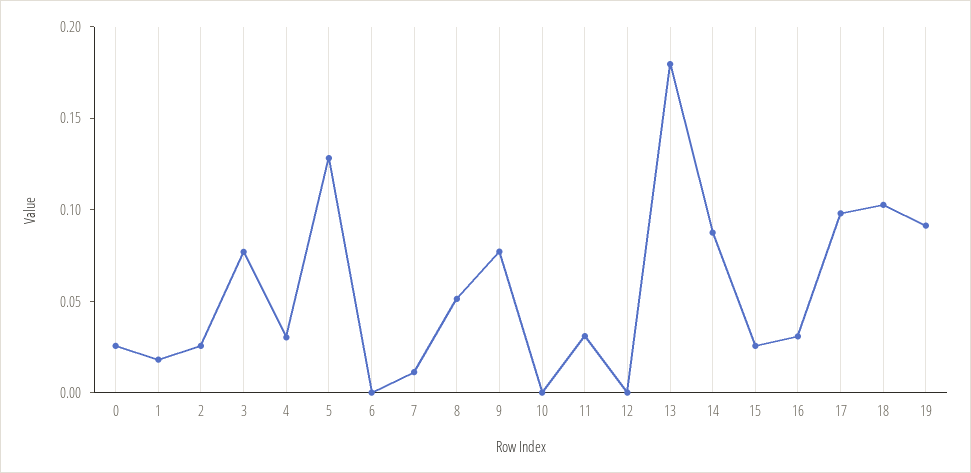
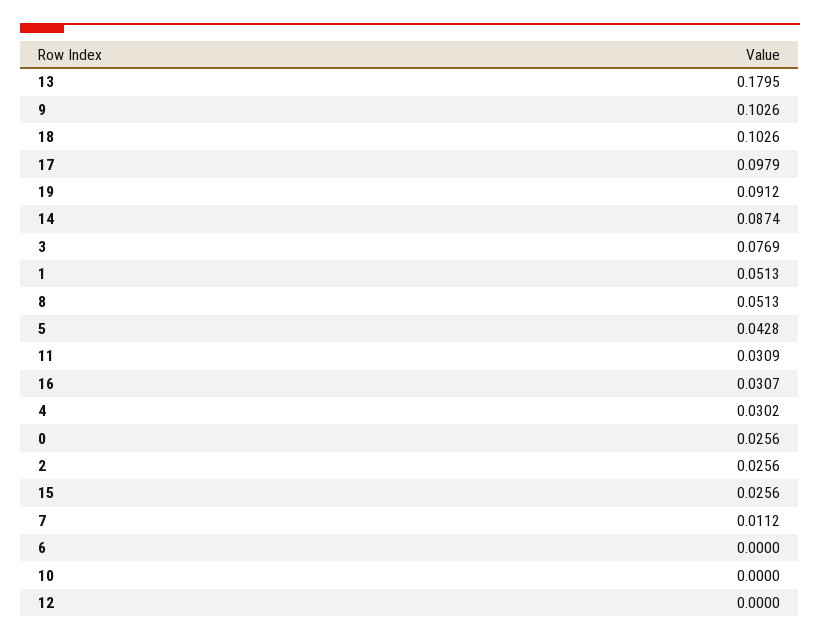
  {
    "0": 0.0256,
-   "1": 0.02,
+   "1": 0.0513,
    "2": 0.0256,
    "3": 0.0769,
    "4": 0.0302,
-   "5": 0.13,
+   "5": 0.0428,
    "6": 0,
    "7": 0.0112,
    "8": 0.0513,
-   "9": 0.08,
+   "9": 0.1026,
    "10": 0,
    "11": 0.0309,
    "12": 0,
    "13": 0.1795,
    "14": 0.0874,
    "15": 0.0256,
    "16": 0.0307,
    "17": 0.0979,
    "18": 0.1026,
    "19": 0.0912
  }

